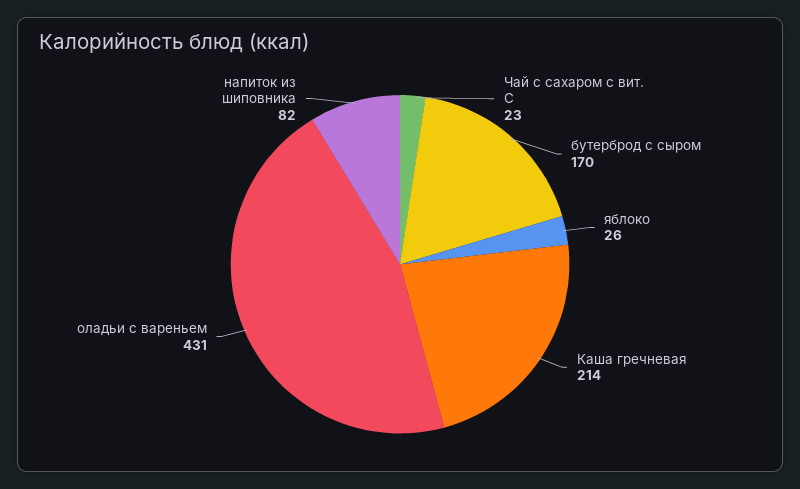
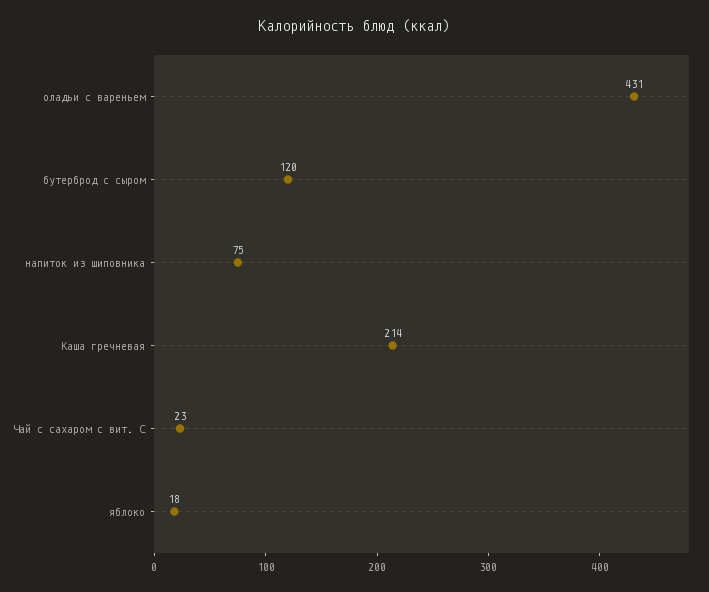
  {
    "Чай с сахаром с вит. С": 23,
-   "бутерброд с сыром": 170,
+   "бутерброд с сыром": 120,
-   "яблоко": 26,
+   "яблоко": 18,
    "Каша гречневая": 214,
    "оладьи с вареньем": 431,
-   "напиток из шиповника": 82
+   "напиток из шиповника": 75
  }

